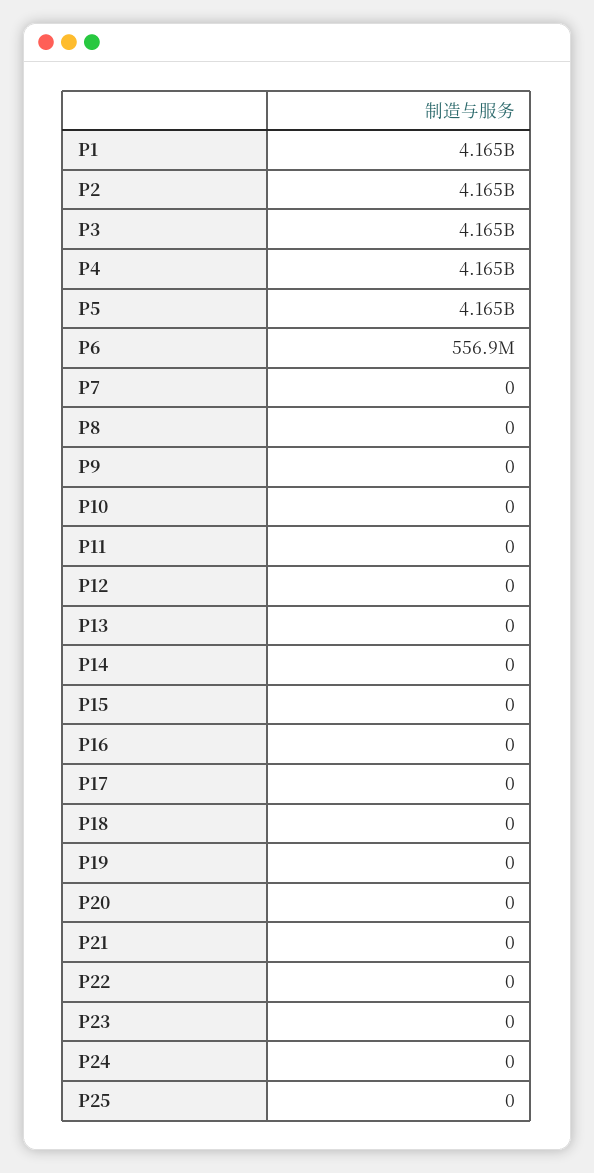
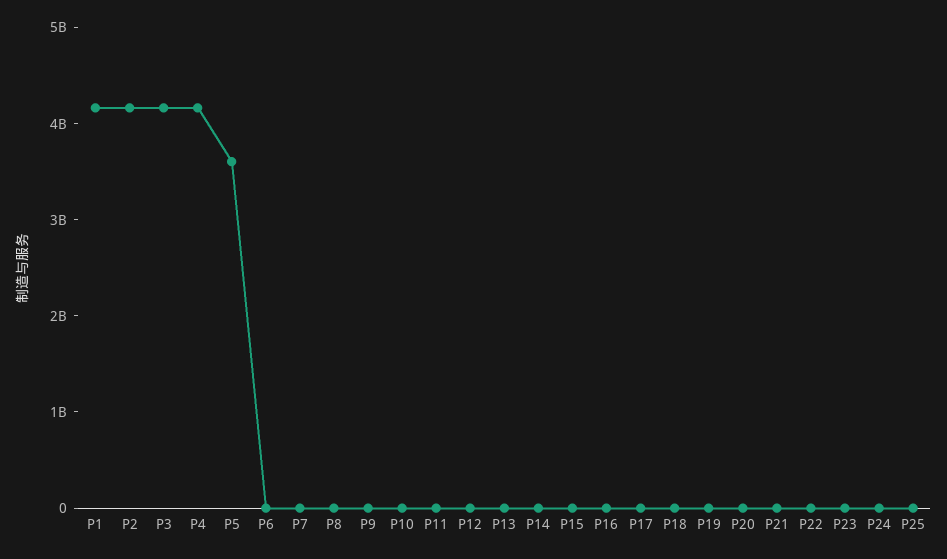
  {
    "P1": 4165000000,
    "P2": 4165000000,
    "P3": 4165000000,
    "P4": 4165000000,
-   "P5": 4165000000,
+   "P5": 3600000000,
-   "P6": 556900000,
+   "P6": 0,
    "P7": 0,
    "P8": 0,
    "P9": 0,
    "P10": 0,
    "P11": 0,
    "P12": 0,
    "P13": 0,
    "P14": 0,
    "P15": 0,
    "P16": 0,
    "P17": 0,
    "P18": 0,
    "P19": 0,
    "P20": 0,
    "P21": 0,
    "P22": 0,
    "P23": 0,
    "P24": 0,
    "P25": 0
  }

